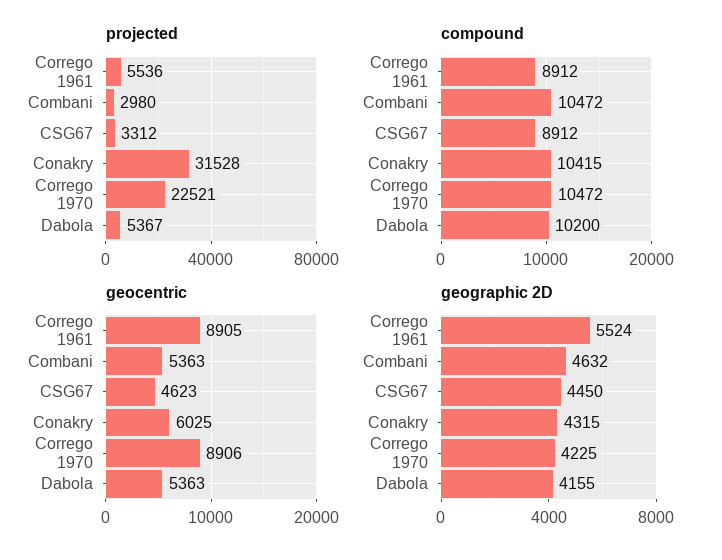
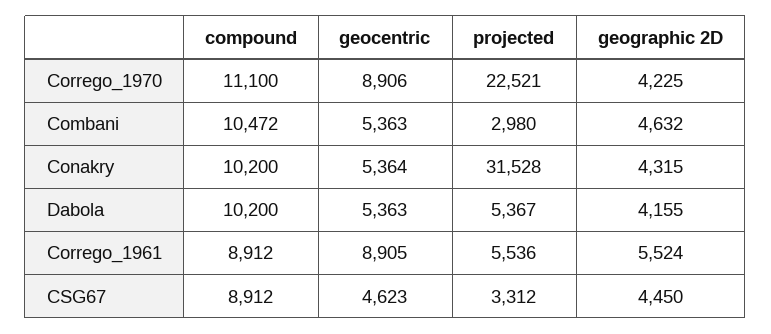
  {
    "projected": {
      "Corrego 1961": 5536,
      "Combani": 2980,
      "CSG67": 3312,
      "Conakry": 31528,
      "Corrego 1970": 22521,
      "Dabola": 5367
    },
    "compound": {
      "Corrego 1961": 8912,
      "Combani": 10472,
      "CSG67": 8912,
-     "Conakry": 10415,
+     "Conakry": 10200,
-     "Corrego 1970": 10472,
+     "Corrego 1970": 11100,
      "Dabola": 10200
    },
    "geocentric": {
      "Corrego 1961": 8905,
      "Combani": 5363,
      "CSG67": 4623,
-     "Conakry": 6025,
+     "Conakry": 5364,
      "Corrego 1970": 8906,
      "Dabola": 5363
    },
    "geographic 2D": {
      "Corrego 1961": 5524,
      "Combani": 4632,
      "CSG67": 4450,
      "Conakry": 4315,
      "Corrego 1970": 4225,
      "Dabola": 4155
    }
  }

